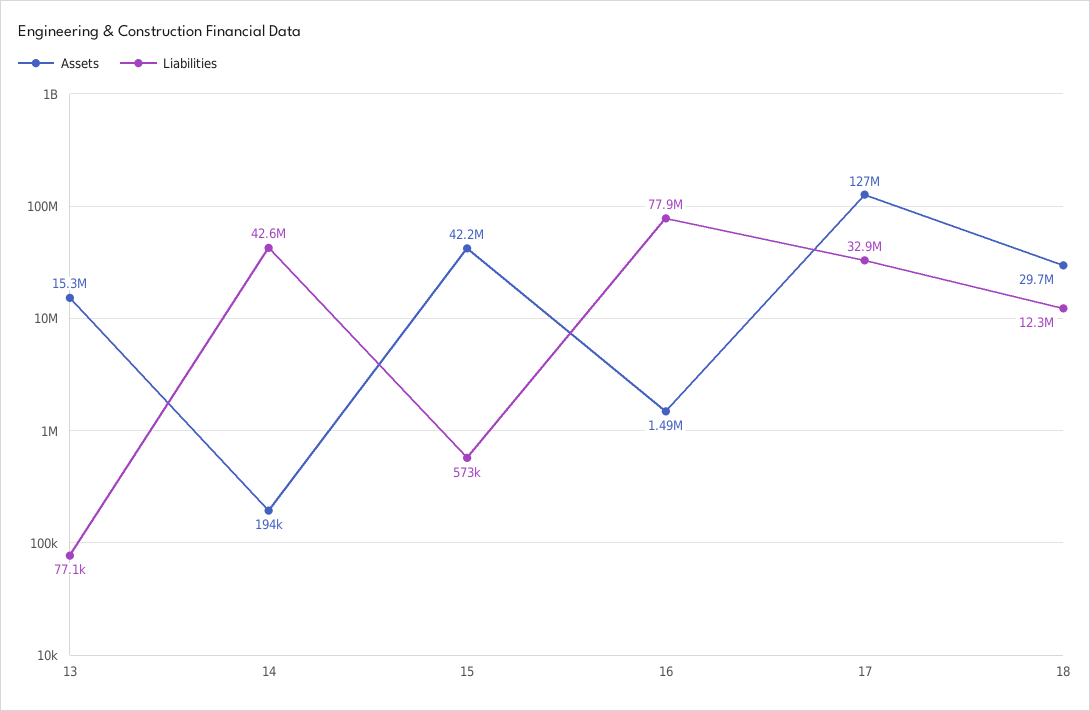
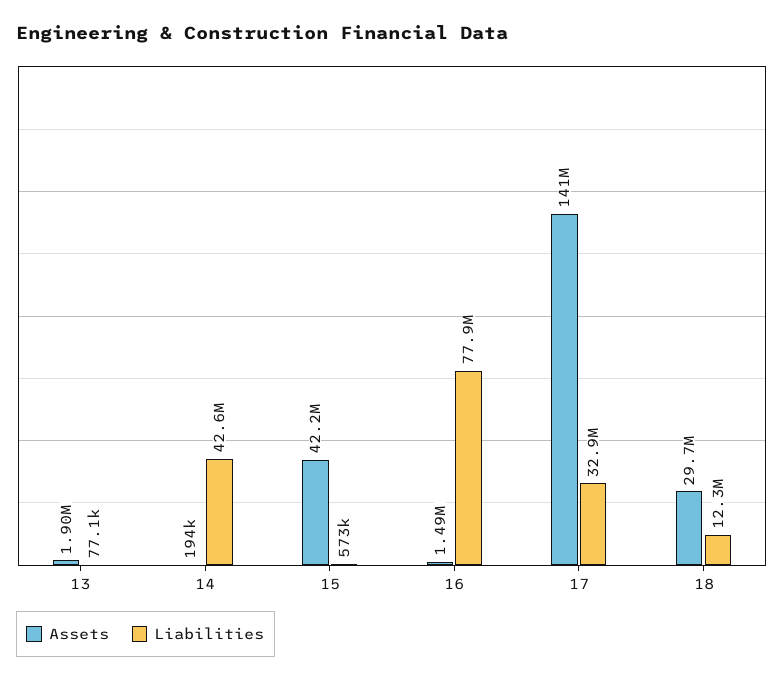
  {
    "Assets": {
-     "13": 15300000,
+     "13": 1900000,
      "14": 194000,
      "15": 42200000,
      "16": 1490000,
-     "17": 127000000,
+     "17": 141000000,
      "18": 29700000
    },
    "Liabilities": {
      "13": 77100,
      "14": 42600000,
      "15": 573000,
      "16": 77900000,
      "17": 32900000,
      "18": 12300000
    }
  }

